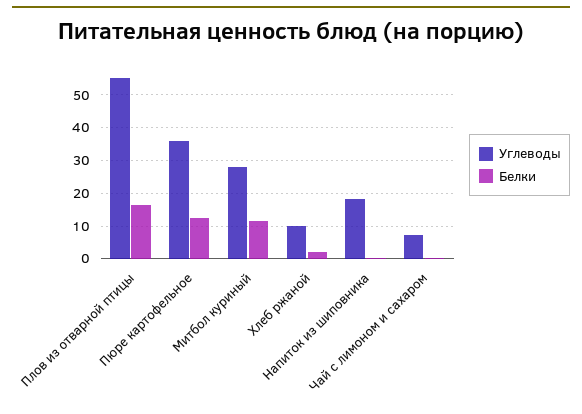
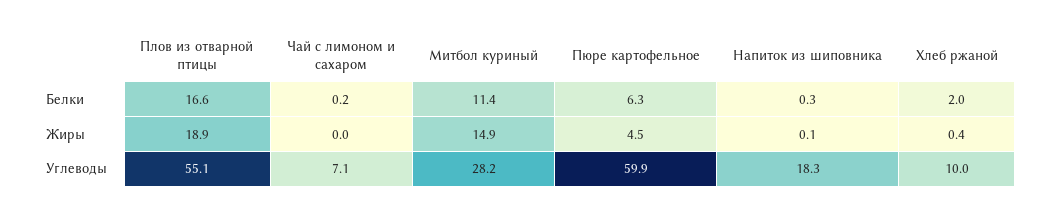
  {
    "Углеводы": {
      "Плов из отварной птицы": 55.1,
-     "Пюре картофельное": 36,
+     "Пюре картофельное": 59.9,
      "Митбол куриный": 28.2,
      "Хлеб ржаной": 10,
      "Напиток из шиповника": 18.3,
      "Чай с лимоном и сахаром": 7.1
    },
    "Белки": {
      "Плов из отварной птицы": 16.6,
-     "Пюре картофельное": 12,
+     "Пюре картофельное": 6.3,
      "Митбол куриный": 11.4,
      "Хлеб ржаной": 2,
      "Напиток из шиповника": 0.3,
      "Чай с лимоном и сахаром": 0.2
-   }
+   },
+   "Жиры": {
+     "Плов из отварной птицы": 18.9,
+     "Чай с лимоном и сахаром": 0,
+     "Митбол куриный": 14.9,
+     "Пюре картофельное": 4.5,
+     "Напиток из шиповника": 0.1,
+     "Хлеб ржаной": 0.4
+   }
  }

